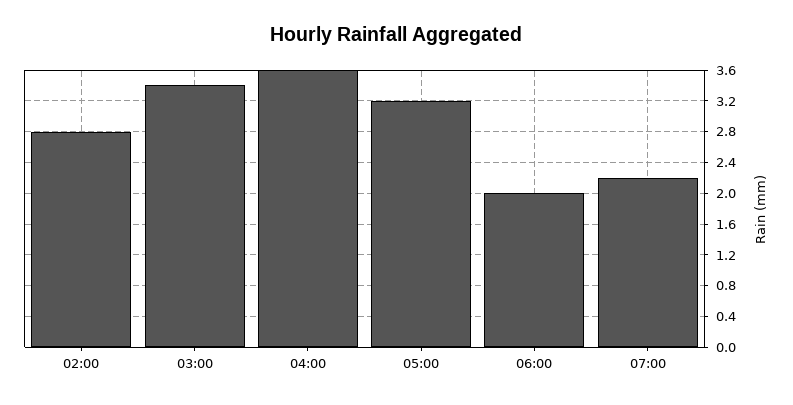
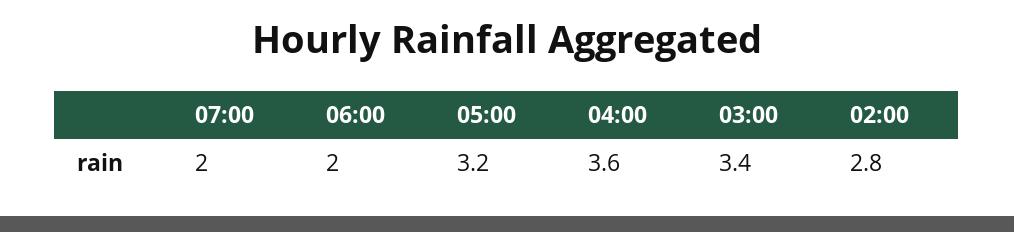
  {
    "02:00": 2.8,
    "03:00": 3.4,
    "04:00": 3.6,
    "05:00": 3.2,
    "06:00": 2,
-   "07:00": 2.2
+   "07:00": 2
  }

